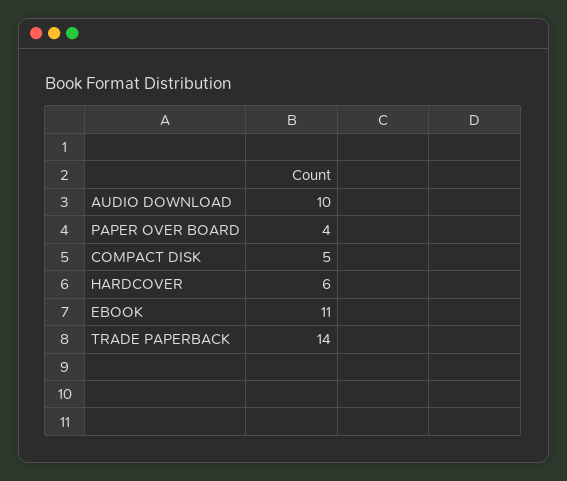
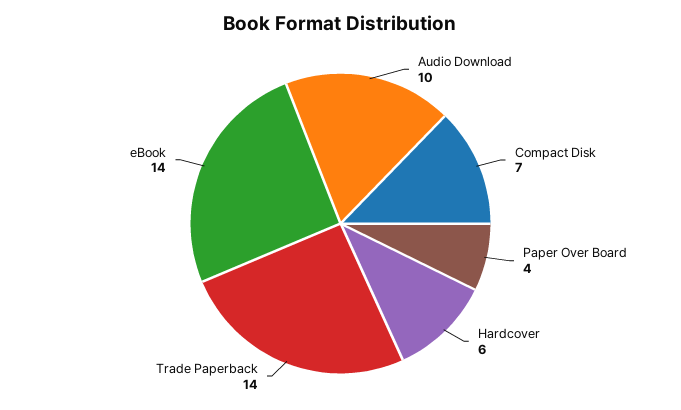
  {
    "AUDIO DOWNLOAD": 10,
    "PAPER OVER BOARD": 4,
-   "COMPACT DISK": 5,
+   "COMPACT DISK": 7,
    "HARDCOVER": 6,
-   "EBOOK": 11,
+   "EBOOK": 14,
    "TRADE PAPERBACK": 14
  }

